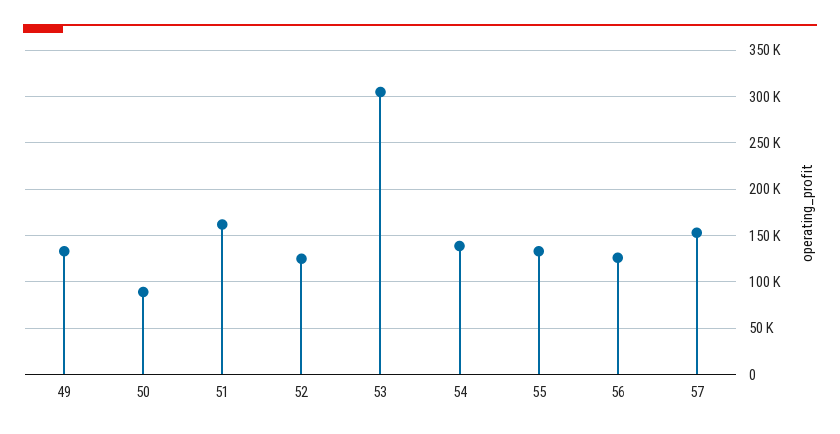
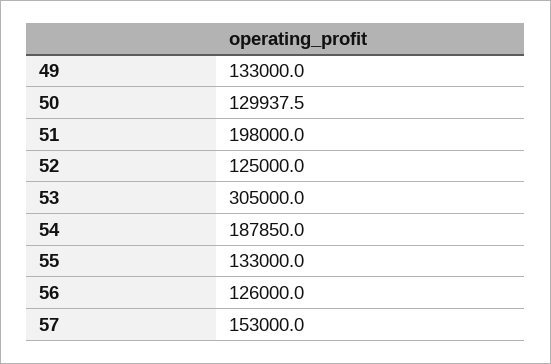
  {
    "49": 133000,
-   "50": 90000,
+   "50": 129937.5,
-   "51": 160000,
+   "51": 198000,
    "52": 125000,
    "53": 305000,
-   "54": 140000,
+   "54": 187850,
    "55": 133000,
    "56": 126000,
    "57": 153000
  }

